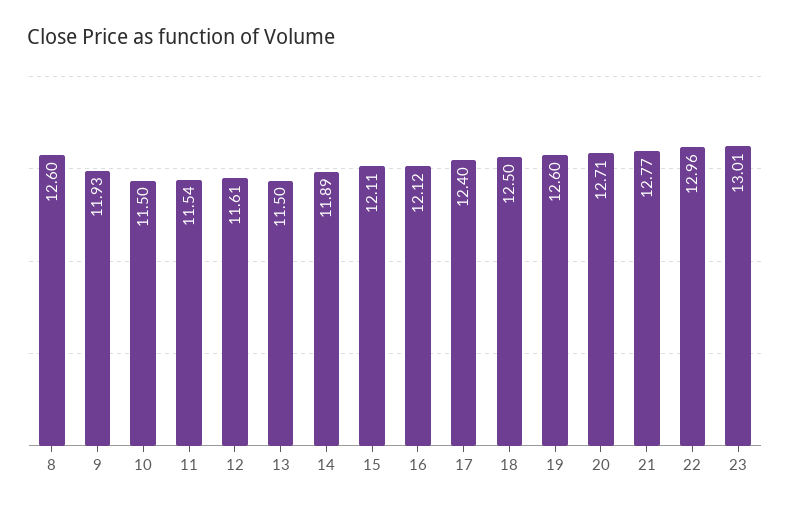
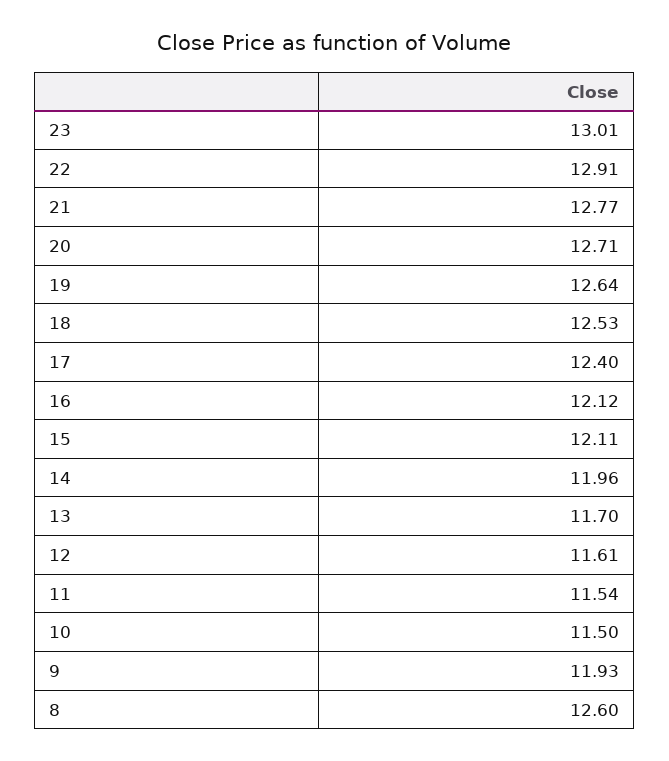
  {
    "8": 12.6,
    "9": 11.93,
    "10": 11.5,
    "11": 11.54,
    "12": 11.61,
-   "13": 11.5,
+   "13": 11.7,
-   "14": 11.89,
+   "14": 11.96,
    "15": 12.11,
    "16": 12.12,
    "17": 12.4,
-   "18": 12.5,
+   "18": 12.53,
-   "19": 12.6,
+   "19": 12.64,
    "20": 12.71,
    "21": 12.77,
-   "22": 12.96,
+   "22": 12.91,
    "23": 13.01
  }

